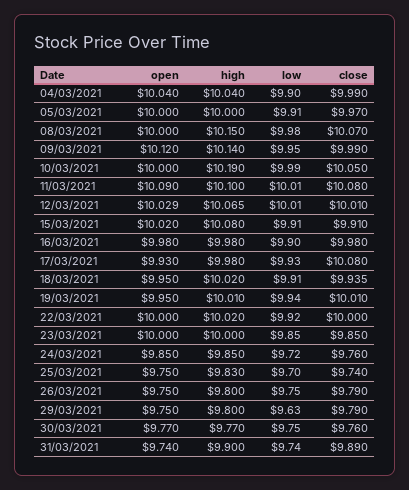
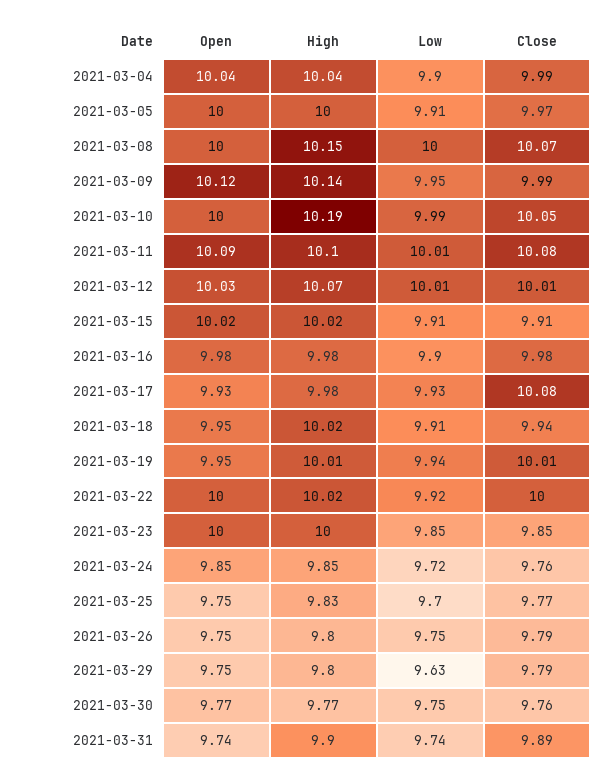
  {
    "open": {
      "04/03/2021": 10.04,
      "05/03/2021": 10,
      "08/03/2021": 10,
      "09/03/2021": 10.12,
      "10/03/2021": 10,
      "11/03/2021": 10.09,
      "12/03/2021": 10.029,
      "15/03/2021": 10.02,
      "16/03/2021": 9.98,
      "17/03/2021": 9.93,
      "18/03/2021": 9.95,
      "19/03/2021": 9.95,
      "22/03/2021": 10,
      "23/03/2021": 10,
      "24/03/2021": 9.85,
      "25/03/2021": 9.75,
      "26/03/2021": 9.75,
      "29/03/2021": 9.75,
      "30/03/2021": 9.77,
      "31/03/2021": 9.74
    },
    "high": {
      "04/03/2021": 10.04,
      "05/03/2021": 10,
      "08/03/2021": 10.15,
      "09/03/2021": 10.14,
      "10/03/2021": 10.19,
      "11/03/2021": 10.1,
      "12/03/2021": 10.065,
-     "15/03/2021": 10.08,
+     "15/03/2021": 10.02,
      "16/03/2021": 9.98,
      "17/03/2021": 9.98,
      "18/03/2021": 10.02,
      "19/03/2021": 10.01,
      "22/03/2021": 10.02,
      "23/03/2021": 10,
      "24/03/2021": 9.85,
      "25/03/2021": 9.83,
      "26/03/2021": 9.8,
      "29/03/2021": 9.8,
      "30/03/2021": 9.77,
      "31/03/2021": 9.9
    },
    "low": {
      "04/03/2021": 9.9,
      "05/03/2021": 9.91,
-     "08/03/2021": 9.98,
+     "08/03/2021": 10,
      "09/03/2021": 9.95,
      "10/03/2021": 9.99,
      "11/03/2021": 10.01,
      "12/03/2021": 10.01,
      "15/03/2021": 9.91,
      "16/03/2021": 9.9,
      "17/03/2021": 9.93,
      "18/03/2021": 9.91,
      "19/03/2021": 9.94,
      "22/03/2021": 9.92,
      "23/03/2021": 9.85,
      "24/03/2021": 9.72,
      "25/03/2021": 9.7,
      "26/03/2021": 9.75,
      "29/03/2021": 9.63,
      "30/03/2021": 9.75,
      "31/03/2021": 9.74
    },
    "close": {
      "04/03/2021": 9.99,
      "05/03/2021": 9.97,
      "08/03/2021": 10.07,
      "09/03/2021": 9.99,
      "10/03/2021": 10.05,
      "11/03/2021": 10.08,
      "12/03/2021": 10.01,
      "15/03/2021": 9.91,
      "16/03/2021": 9.98,
      "17/03/2021": 10.08,
      "18/03/2021": 9.935,
      "19/03/2021": 10.01,
      "22/03/2021": 10,
      "23/03/2021": 9.85,
      "24/03/2021": 9.76,
-     "25/03/2021": 9.74,
+     "25/03/2021": 9.77,
      "26/03/2021": 9.79,
      "29/03/2021": 9.79,
      "30/03/2021": 9.76,
      "31/03/2021": 9.89
    }
  }

